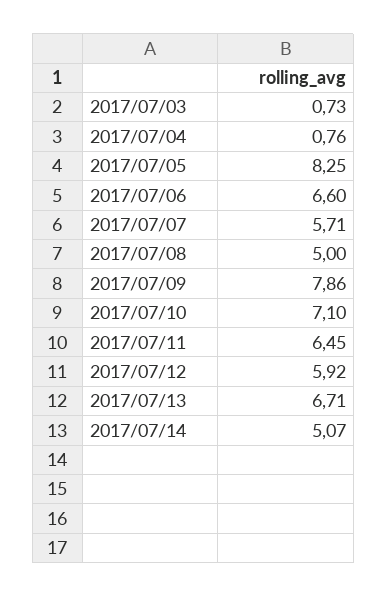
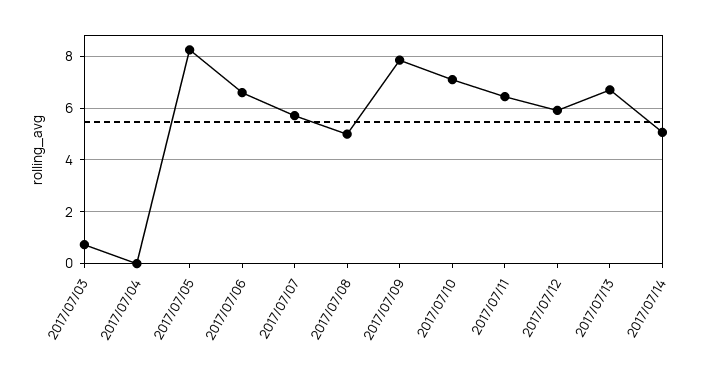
  {
    "2017/07/03": 0.73,
-   "2017/07/04": 0.76,
+   "2017/07/04": 0,
    "2017/07/05": 8.25,
    "2017/07/06": 6.6,
    "2017/07/07": 5.71,
    "2017/07/08": 5,
    "2017/07/09": 7.86,
    "2017/07/10": 7.1,
    "2017/07/11": 6.45,
    "2017/07/12": 5.92,
    "2017/07/13": 6.71,
    "2017/07/14": 5.07
  }

